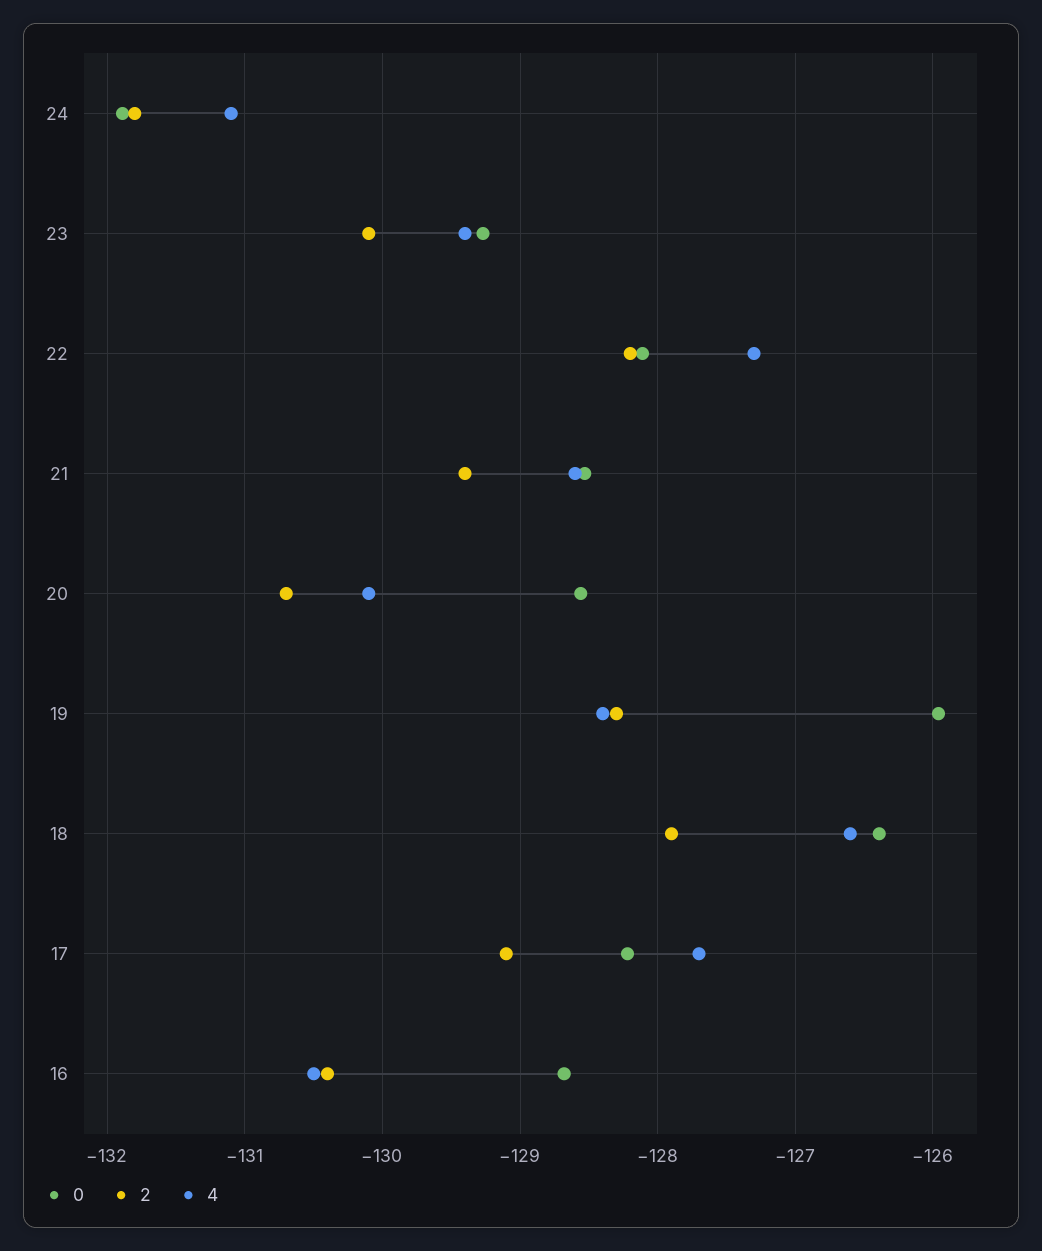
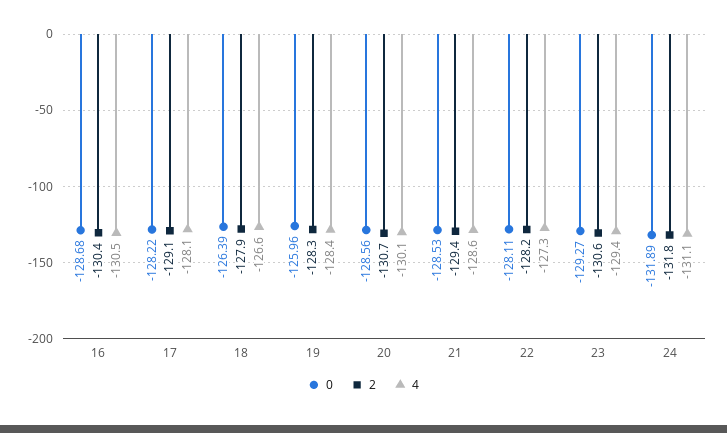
  {
    "0": {
      "24": -131.89,
      "23": -129.27,
      "22": -128.11,
      "21": -128.53,
      "20": -128.56,
      "19": -125.96,
      "18": -126.39,
      "17": -128.22,
      "16": -128.68
    },
    "2": {
      "24": -131.8,
-     "23": -130.1,
+     "23": -130.6,
      "22": -128.2,
      "21": -129.4,
      "20": -130.7,
      "19": -128.3,
      "18": -127.9,
      "17": -129.1,
      "16": -130.4
    },
    "4": {
      "24": -131.1,
      "23": -129.4,
      "22": -127.3,
      "21": -128.6,
      "20": -130.1,
      "19": -128.4,
      "18": -126.6,
-     "17": -127.7,
+     "17": -128.1,
      "16": -130.5
    }
  }

